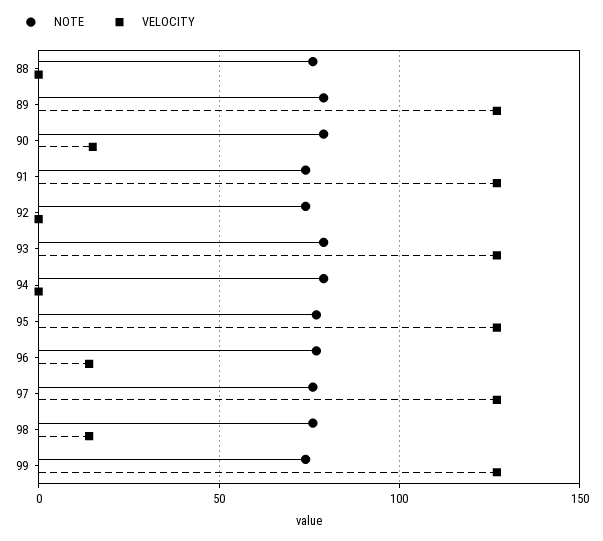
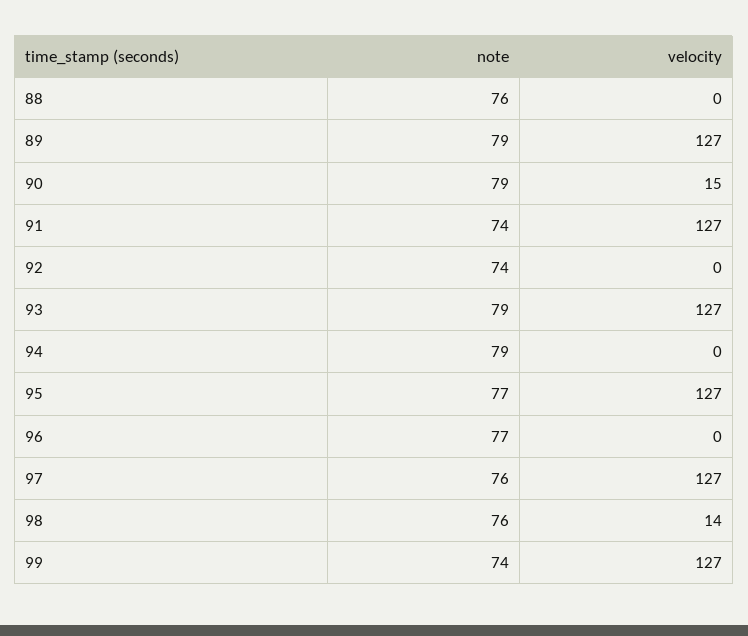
  {
    "NOTE": {
      "88": 76,
      "89": 79,
      "90": 79,
      "91": 74,
      "92": 74,
      "93": 79,
      "94": 79,
      "95": 77,
      "96": 77,
      "97": 76,
      "98": 76,
      "99": 74
    },
    "VELOCITY": {
      "88": 0,
      "89": 127,
      "90": 15,
      "91": 127,
      "92": 0,
      "93": 127,
      "94": 0,
      "95": 127,
-     "96": 15,
+     "96": 0,
      "97": 127,
      "98": 14,
      "99": 127
    }
  }

